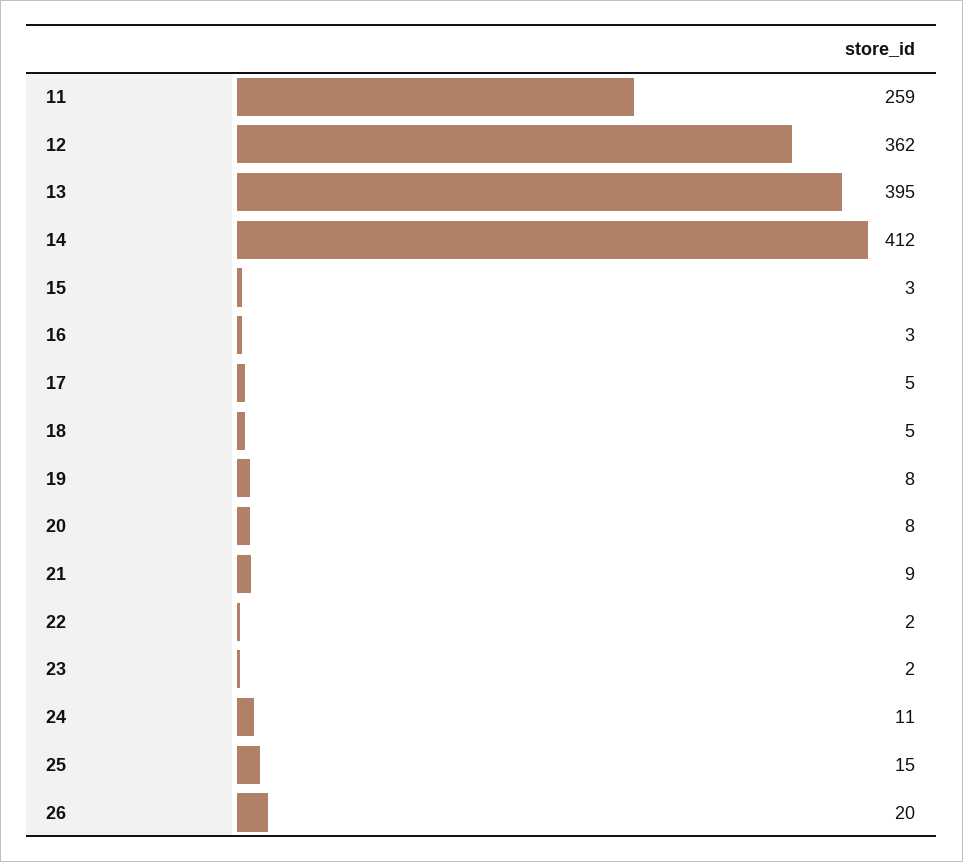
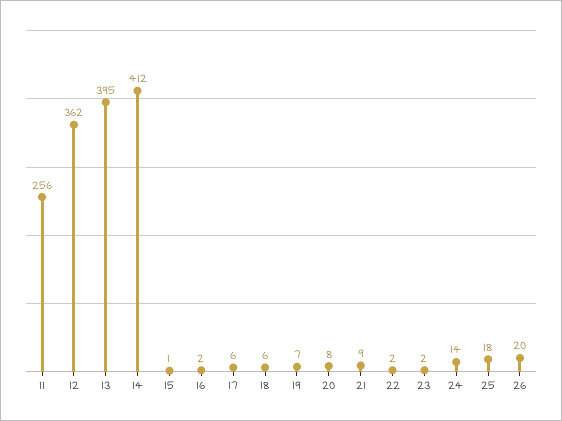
  {
-   "11": 259,
+   "11": 256,
    "12": 362,
    "13": 395,
    "14": 412,
-   "15": 3,
+   "15": 1,
-   "16": 3,
+   "16": 2,
-   "17": 5,
+   "17": 6,
-   "18": 5,
+   "18": 6,
-   "19": 8,
+   "19": 7,
    "20": 8,
    "21": 9,
    "22": 2,
    "23": 2,
-   "24": 11,
+   "24": 14,
-   "25": 15,
+   "25": 18,
    "26": 20
  }

